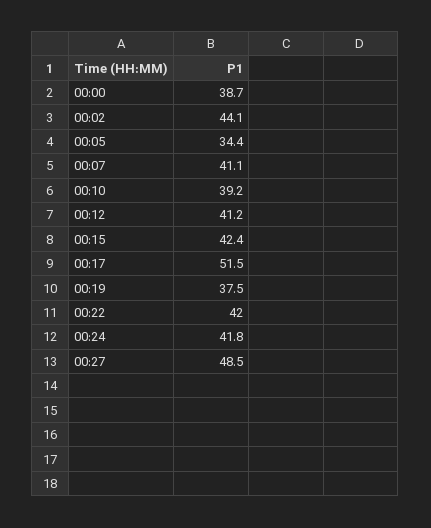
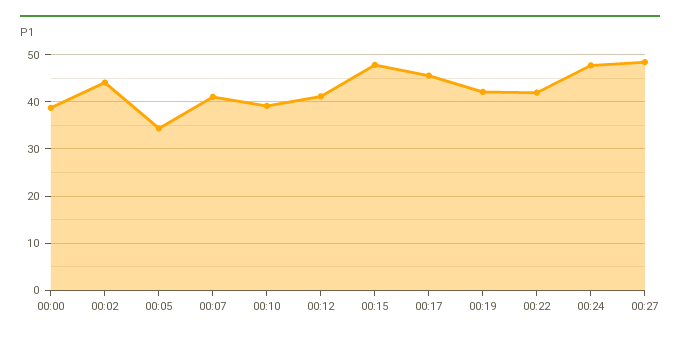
  {
    "00:00": 38.7,
    "00:02": 44.1,
    "00:05": 34.4,
    "00:07": 41.1,
    "00:10": 39.2,
    "00:12": 41.2,
-   "00:15": 42.4,
+   "00:15": 48,
-   "00:17": 51.5,
+   "00:17": 46,
-   "00:19": 37.5,
+   "00:19": 42,
    "00:22": 42,
-   "00:24": 41.8,
+   "00:24": 48,
    "00:27": 48.5
  }

